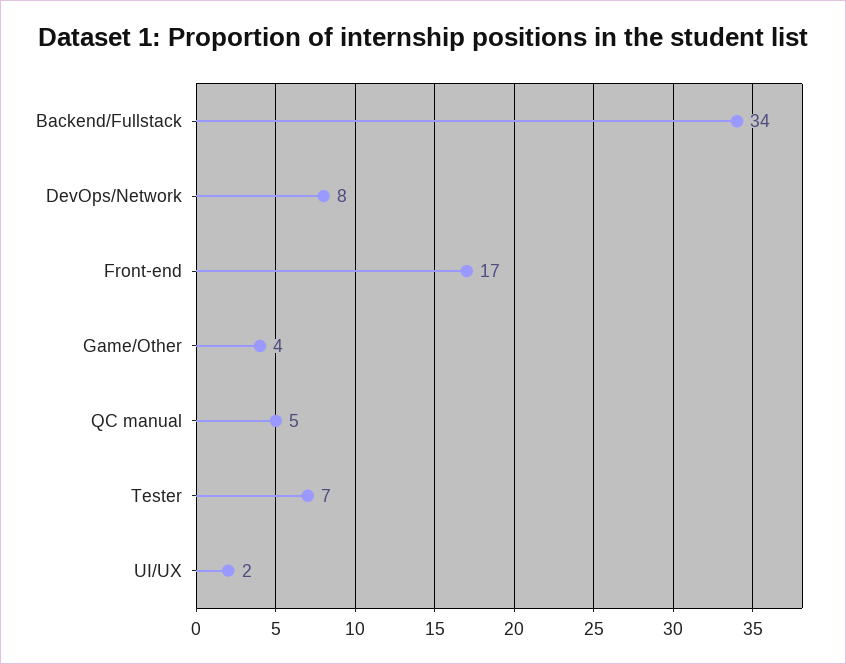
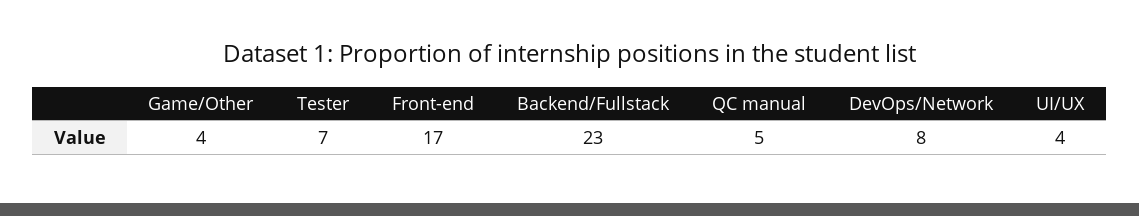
  {
-   "Backend/Fullstack": 34,
+   "Backend/Fullstack": 23,
    "DevOps/Network": 8,
    "Front-end": 17,
    "Game/Other": 4,
    "QC manual": 5,
    "Tester": 7,
-   "UI/UX": 2
+   "UI/UX": 4
  }

